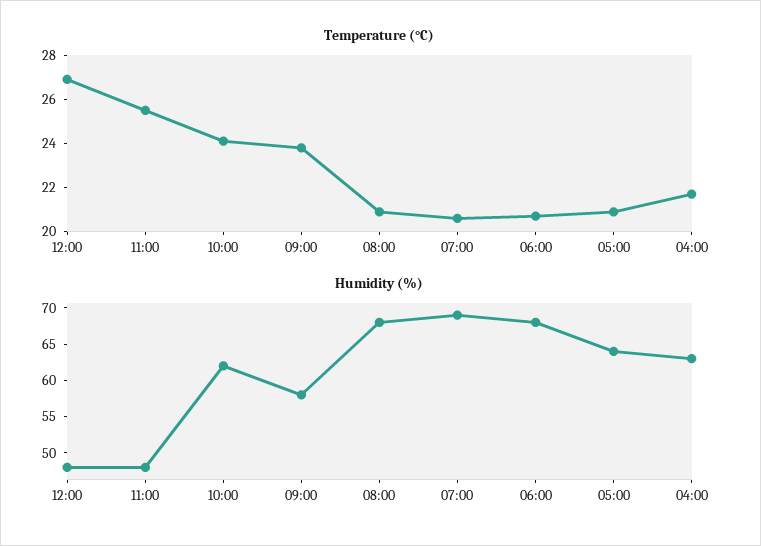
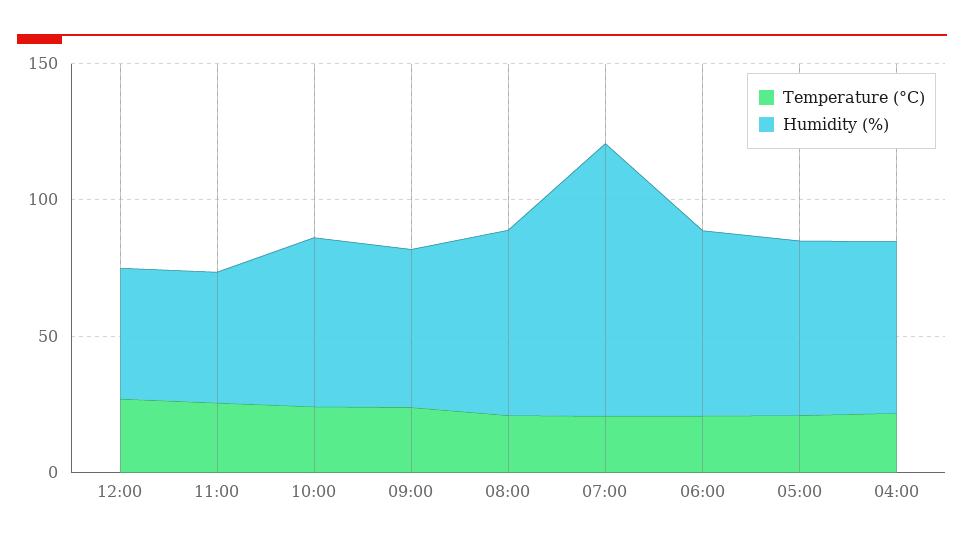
  {
    "Temperature (°C)": {
      "12:00": 27,
      "11:00": 25.5,
      "10:00": 24,
      "09:00": 24,
      "08:00": 21,
      "07:00": 20.5,
      "06:00": 20.5,
      "05:00": 21,
      "04:00": 21.5
    },
    "Humidity (%)": {
      "12:00": 50,
      "11:00": 50,
      "10:00": 60,
      "09:00": 60,
      "08:00": 70,
-     "07:00": 70,
+     "07:00": 100,
      "06:00": 70,
      "05:00": 65,
      "04:00": 65
    }
  }

